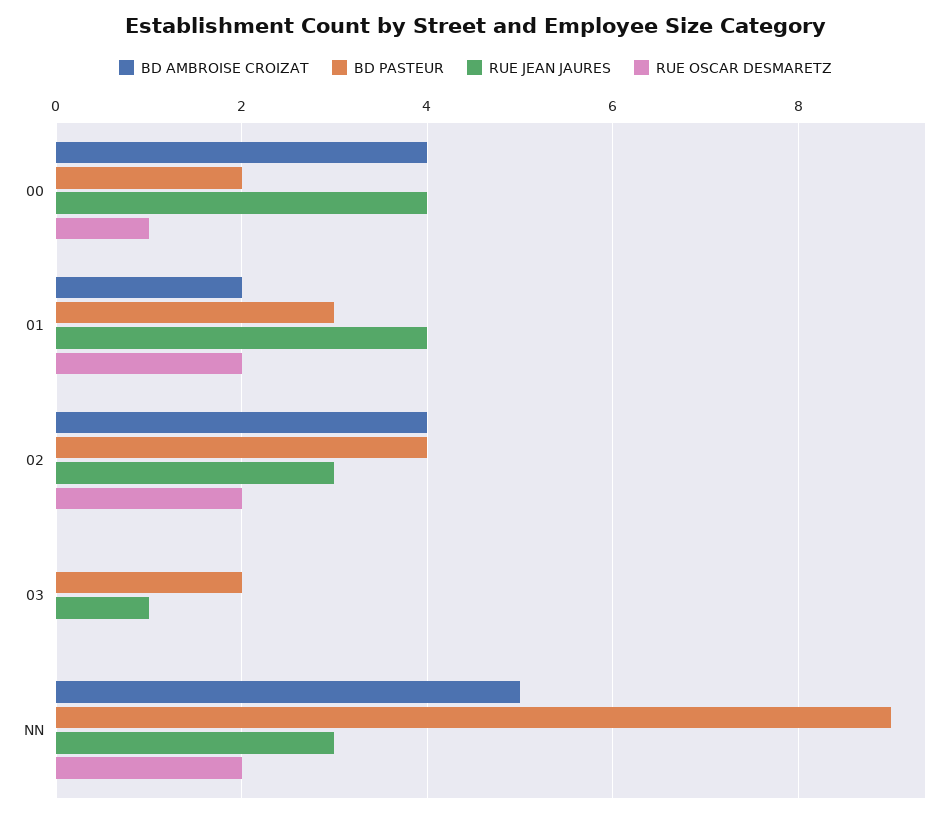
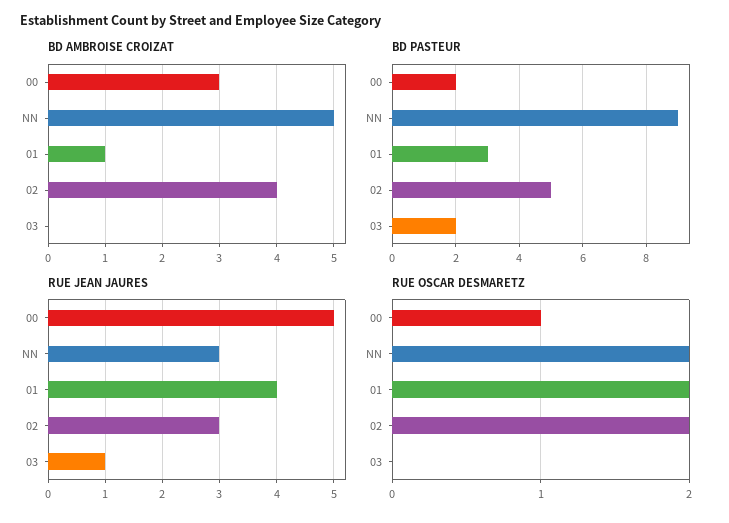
  {
    "BD AMBROISE CROIZAT": {
-     "00": 4,
+     "00": 3,
-     "01": 2,
+     "01": 1,
      "02": 4,
      "03": 0,
      "NN": 5
    },
    "BD PASTEUR": {
      "00": 2,
      "01": 3,
-     "02": 4,
+     "02": 5,
      "03": 2,
      "NN": 9
    },
    "RUE JEAN JAURES": {
-     "00": 4,
+     "00": 5,
      "01": 4,
      "02": 3,
      "03": 1,
      "NN": 3
    },
    "RUE OSCAR DESMARETZ": {
      "00": 1,
      "01": 2,
      "02": 2,
      "03": 0,
      "NN": 2
    }
  }

